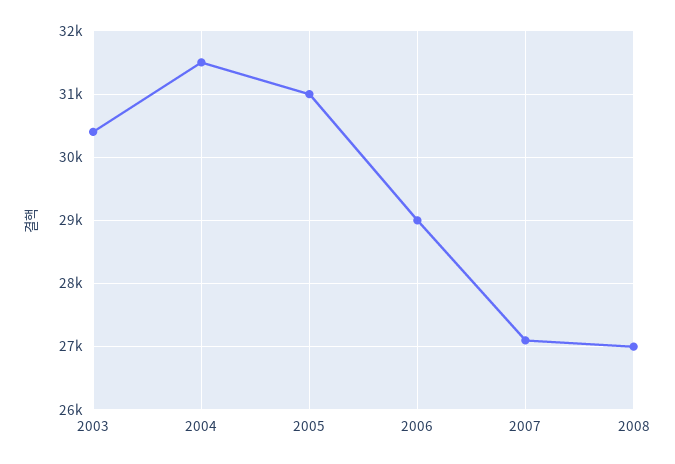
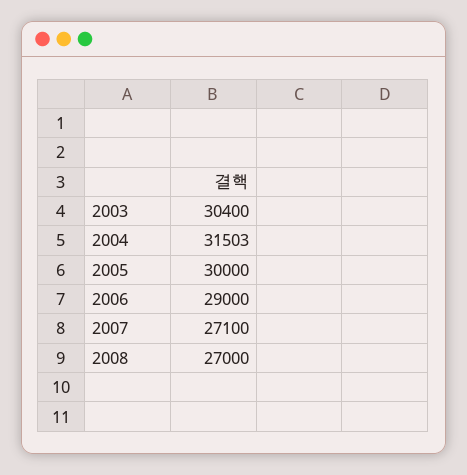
  {
    "2003": 30400,
    "2004": 31503,
-   "2005": 31000,
+   "2005": 30000,
    "2006": 29000,
    "2007": 27100,
    "2008": 27000
  }

